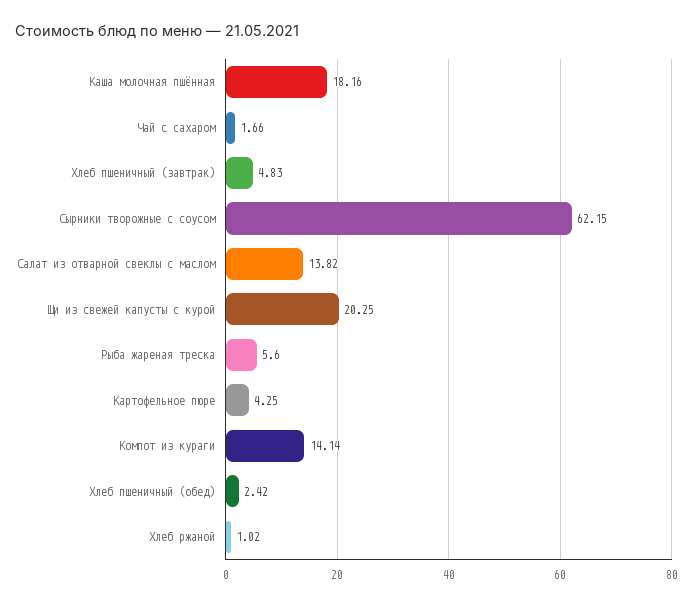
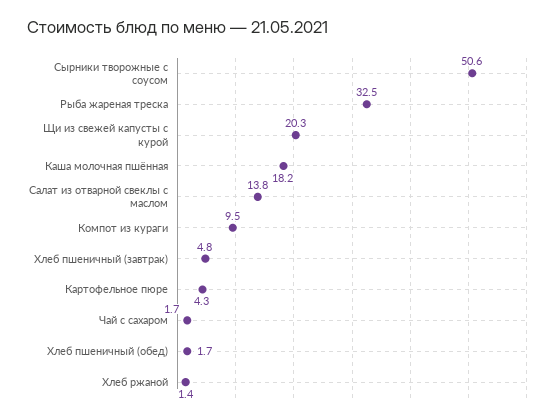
  {
    "Каша молочная пшённая": 18.16,
    "Чай с сахаром": 1.66,
    "Хлеб пшеничный (завтрак)": 4.83,
-   "Сырники творожные с соусом": 62.15,
+   "Сырники творожные с соусом": 50.6,
    "Салат из отварной свеклы с маслом": 13.82,
    "Щи из свежей капусты с курой": 20.25,
-   "Рыба жареная треска": 5.6,
+   "Рыба жареная треска": 32.5,
    "Картофельное пюре": 4.25,
-   "Компот из кураги": 14.14,
+   "Компот из кураги": 9.5,
-   "Хлеб пшеничный (обед)": 2.42,
+   "Хлеб пшеничный (обед)": 1.7,
-   "Хлеб ржаной": 1.02
+   "Хлеб ржаной": 1.4
  }

